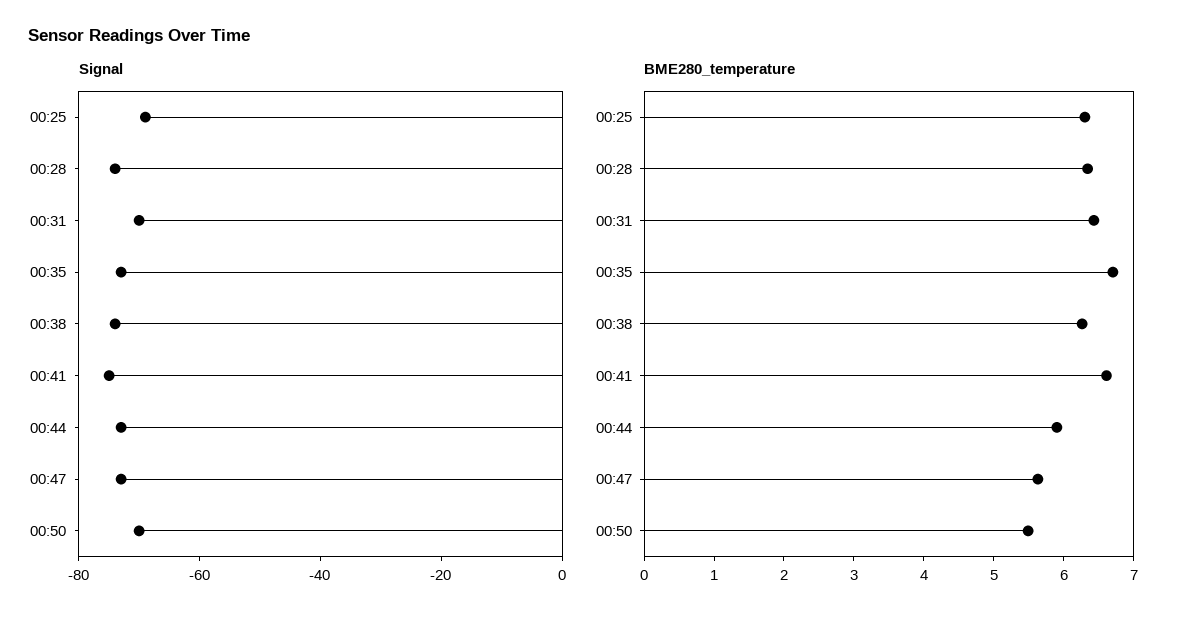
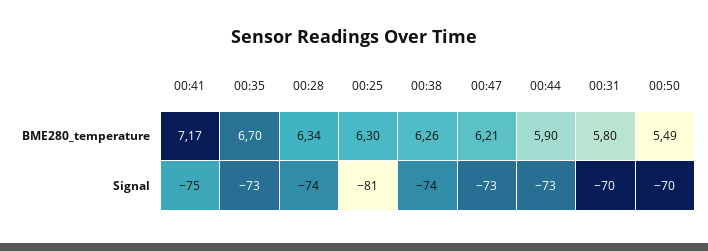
  {
    "Signal": {
-     "00:25": -70,
+     "00:25": -81,
      "00:28": -74,
      "00:31": -70,
      "00:35": -73,
      "00:38": -74,
      "00:41": -75,
      "00:44": -73,
      "00:47": -73,
      "00:50": -70
    },
    "BME280_temperature": {
      "00:25": 6.3,
      "00:28": 6.34,
-     "00:31": 6.4,
+     "00:31": 5.8,
      "00:35": 6.7,
      "00:38": 6.26,
-     "00:41": 6.6,
+     "00:41": 7.17,
      "00:44": 5.9,
-     "00:47": 5.6,
+     "00:47": 6.21,
      "00:50": 5.49
    }
  }

